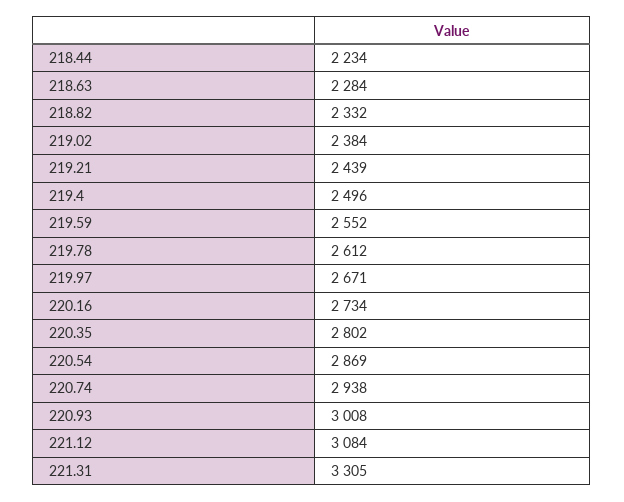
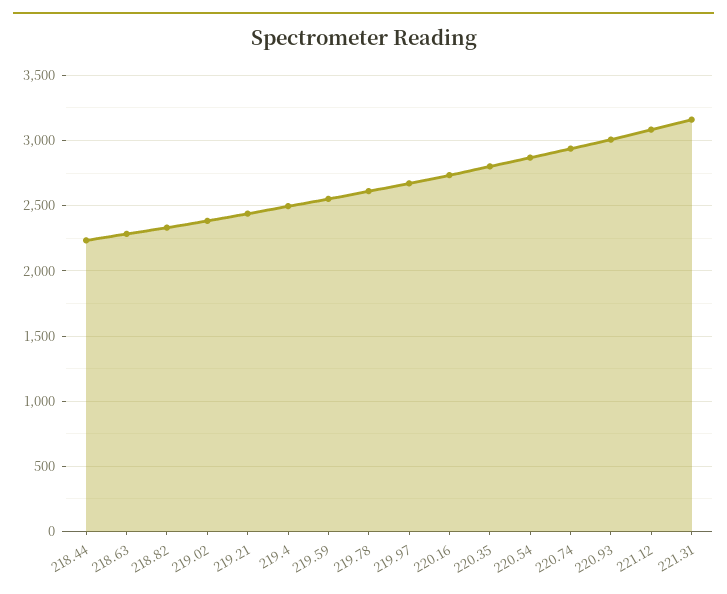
  {
    "218.44": 2234,
    "218.63": 2284,
    "218.82": 2332,
    "219.02": 2384,
    "219.21": 2439,
    "219.4": 2496,
    "219.59": 2552,
    "219.78": 2612,
    "219.97": 2671,
    "220.16": 2734,
    "220.35": 2802,
    "220.54": 2869,
    "220.74": 2938,
    "220.93": 3008,
    "221.12": 3084,
-   "221.31": 3305
+   "221.31": 3150
  }

